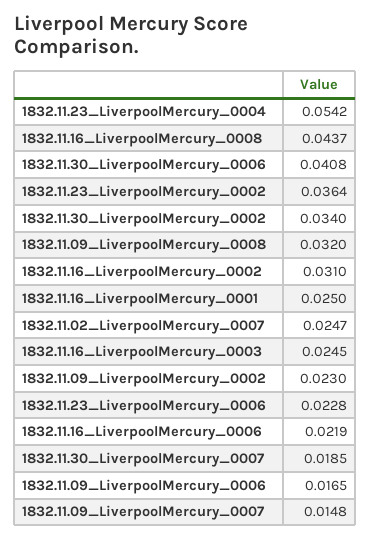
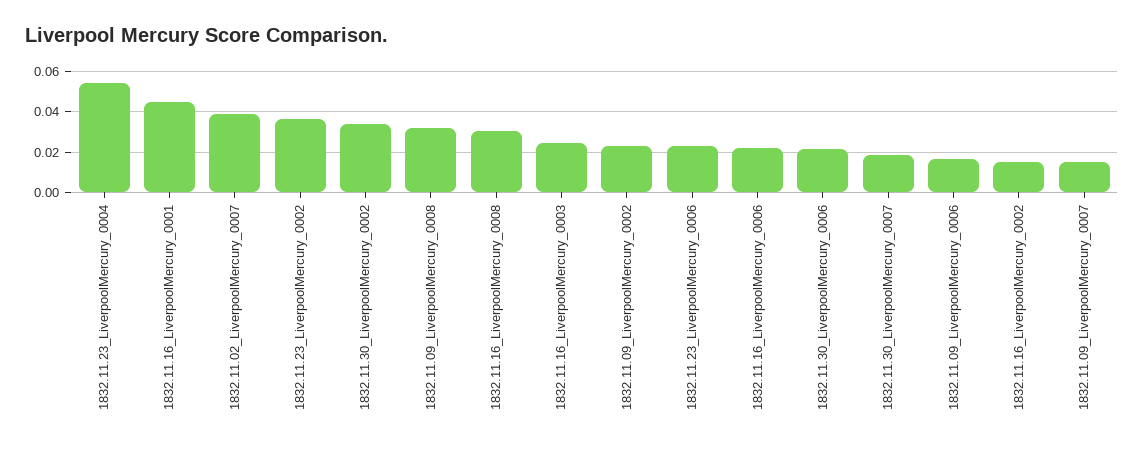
  {
    "1832.11.23_LiverpoolMercury_0004": 0.0542,
-   "1832.11.16_LiverpoolMercury_0008": 0.0437,
+   "1832.11.16_LiverpoolMercury_0008": 0.03,
-   "1832.11.30_LiverpoolMercury_0006": 0.0408,
+   "1832.11.30_LiverpoolMercury_0006": 0.02,
    "1832.11.23_LiverpoolMercury_0002": 0.0364,
    "1832.11.30_LiverpoolMercury_0002": 0.034,
    "1832.11.09_LiverpoolMercury_0008": 0.032,
-   "1832.11.16_LiverpoolMercury_0002": 0.031,
+   "1832.11.16_LiverpoolMercury_0002": 0.015,
-   "1832.11.16_LiverpoolMercury_0001": 0.025,
+   "1832.11.16_LiverpoolMercury_0001": 0.045,
-   "1832.11.02_LiverpoolMercury_0007": 0.0247,
+   "1832.11.02_LiverpoolMercury_0007": 0.04,
    "1832.11.16_LiverpoolMercury_0003": 0.0245,
    "1832.11.09_LiverpoolMercury_0002": 0.023,
    "1832.11.23_LiverpoolMercury_0006": 0.0228,
    "1832.11.16_LiverpoolMercury_0006": 0.0219,
    "1832.11.30_LiverpoolMercury_0007": 0.0185,
    "1832.11.09_LiverpoolMercury_0006": 0.0165,
    "1832.11.09_LiverpoolMercury_0007": 0.0148
  }

